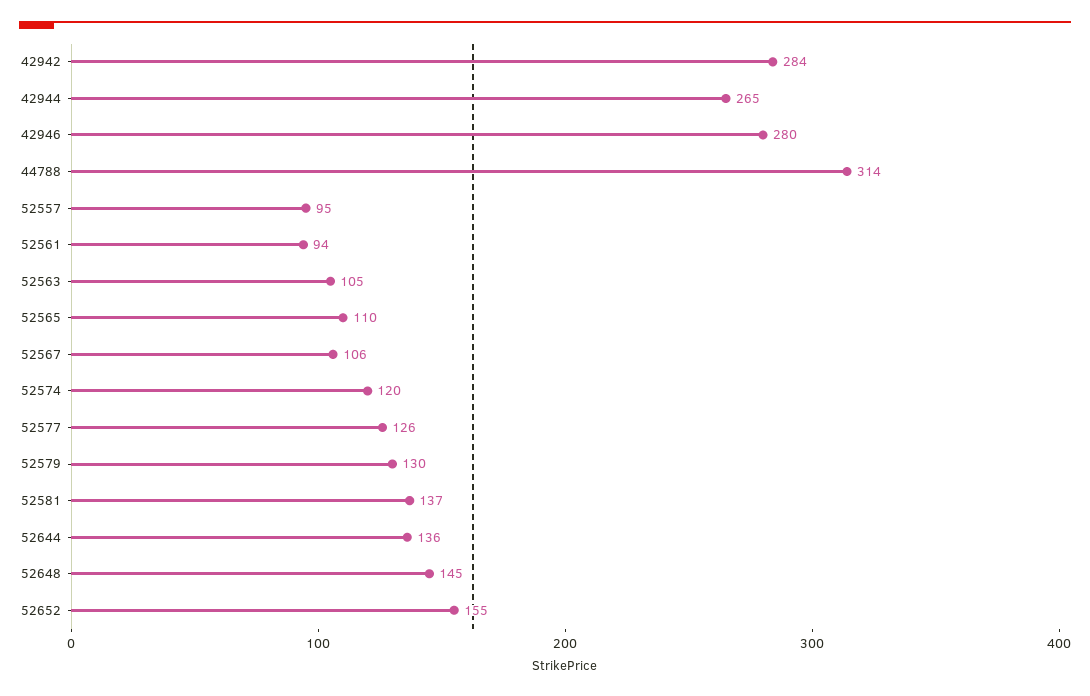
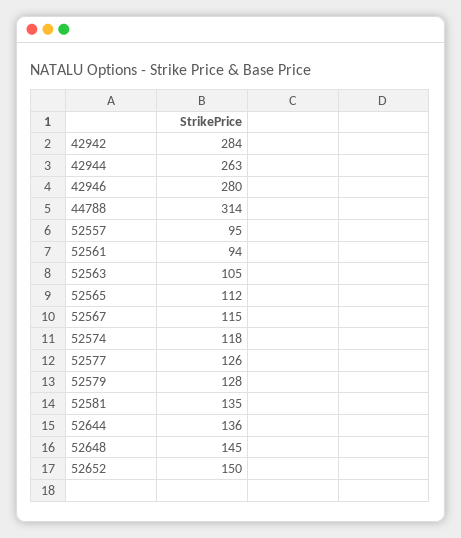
  {
    "42942": 284,
-   "42944": 265,
+   "42944": 263,
    "42946": 280,
    "44788": 314,
    "52557": 95,
    "52561": 94,
    "52563": 105,
-   "52565": 110,
+   "52565": 112,
-   "52567": 106,
+   "52567": 115,
-   "52574": 120,
+   "52574": 118,
    "52577": 126,
-   "52579": 130,
+   "52579": 128,
-   "52581": 137,
+   "52581": 135,
    "52644": 136,
    "52648": 145,
-   "52652": 155
+   "52652": 150
  }

